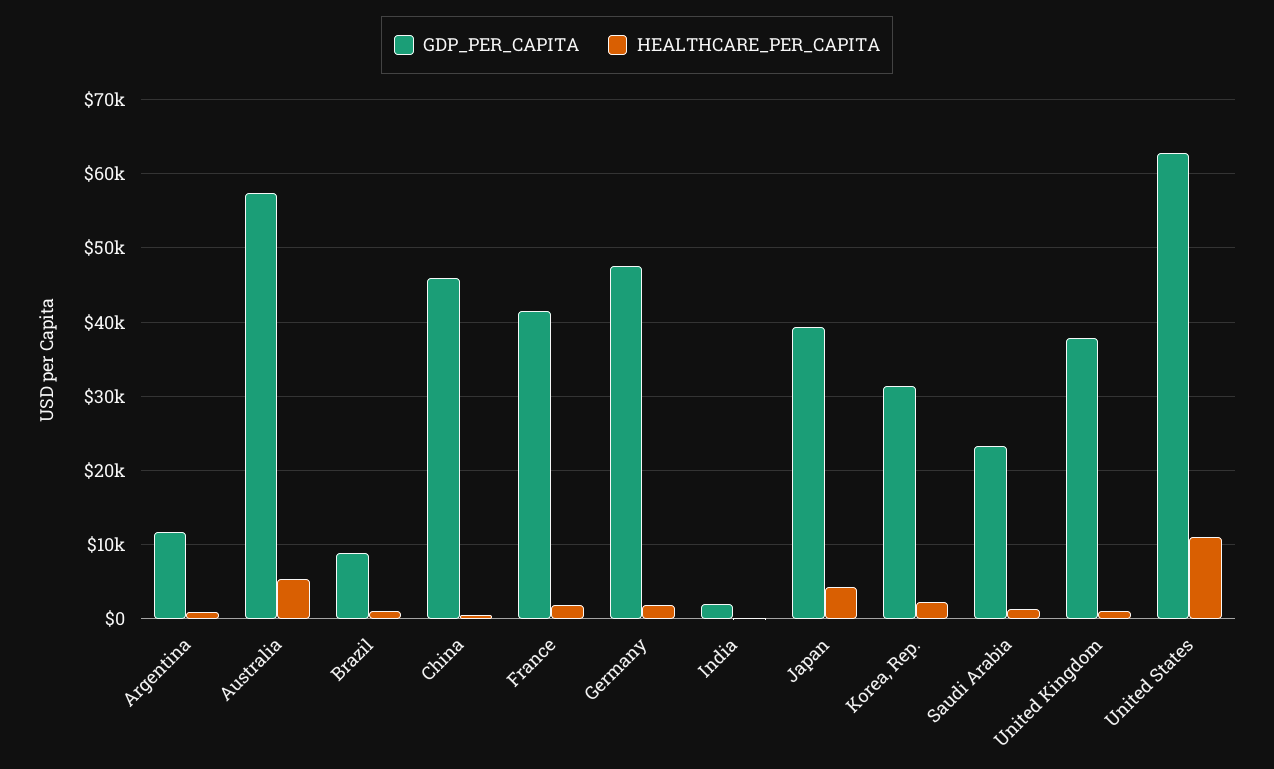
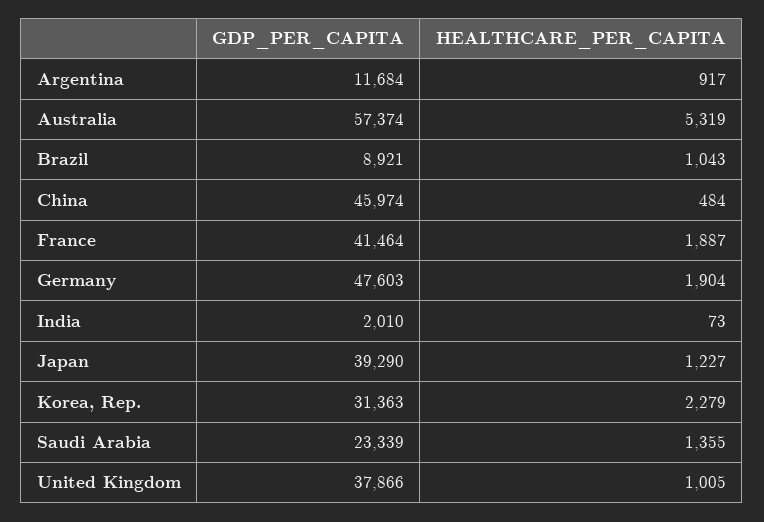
  {
    "GDP_PER_CAPITA": {
      "Argentina": 11684,
      "Australia": 57374,
      "Brazil": 8921,
      "China": 45974,
      "France": 41464,
      "Germany": 47603,
      "India": 2010,
      "Japan": 39290,
      "Korea, Rep.": 31363,
      "Saudi Arabia": 23339,
-     "United Kingdom": 37866,
+     "United Kingdom": 37866
-     "United States": 63000
    },
    "HEALTHCARE_PER_CAPITA": {
      "Argentina": 917,
      "Australia": 5319,
      "Brazil": 1043,
      "China": 484,
      "France": 1887,
      "Germany": 1904,
      "India": 73,
-     "Japan": 4000,
+     "Japan": 1227,
      "Korea, Rep.": 2279,
      "Saudi Arabia": 1355,
-     "United Kingdom": 1005,
+     "United Kingdom": 1005
-     "United States": 11000
    }
  }

